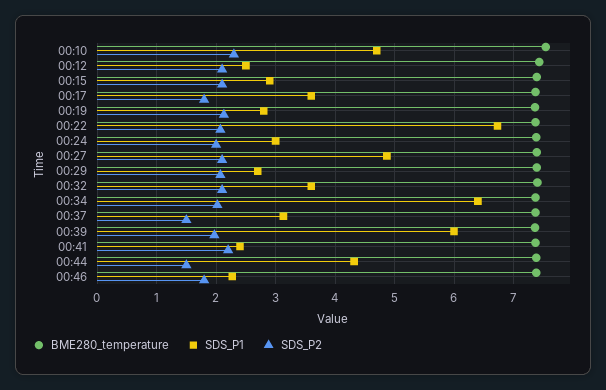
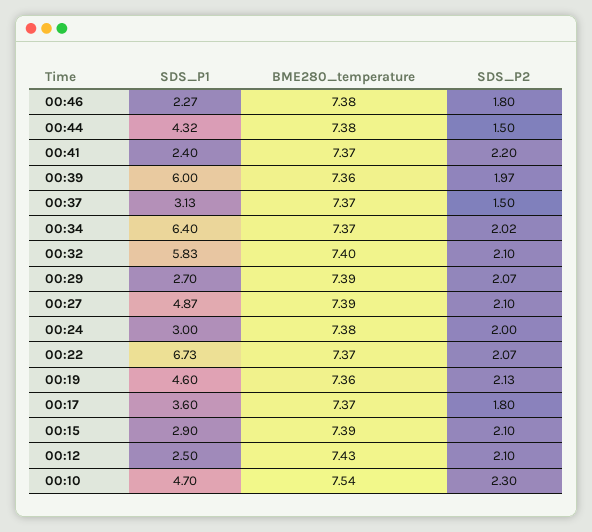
  {
    "BME280_temperature": {
      "00:10": 7.54,
      "00:12": 7.43,
      "00:15": 7.39,
      "00:17": 7.37,
      "00:19": 7.36,
      "00:22": 7.37,
      "00:24": 7.38,
      "00:27": 7.39,
      "00:29": 7.39,
      "00:32": 7.4,
      "00:34": 7.37,
      "00:37": 7.37,
      "00:39": 7.36,
      "00:41": 7.37,
      "00:44": 7.38,
      "00:46": 7.38
    },
    "SDS_P1": {
      "00:10": 4.7,
      "00:12": 2.5,
      "00:15": 2.9,
      "00:17": 3.6,
-     "00:19": 2.8,
+     "00:19": 4.6,
      "00:22": 6.73,
      "00:24": 3,
      "00:27": 4.87,
      "00:29": 2.7,
-     "00:32": 3.6,
+     "00:32": 5.83,
      "00:34": 6.4,
      "00:37": 3.13,
      "00:39": 6,
      "00:41": 2.4,
      "00:44": 4.32,
      "00:46": 2.27
    },
    "SDS_P2": {
      "00:10": 2.3,
      "00:12": 2.1,
      "00:15": 2.1,
      "00:17": 1.8,
      "00:19": 2.13,
      "00:22": 2.07,
      "00:24": 2,
      "00:27": 2.1,
      "00:29": 2.07,
      "00:32": 2.1,
      "00:34": 2.02,
      "00:37": 1.5,
      "00:39": 1.97,
      "00:41": 2.2,
      "00:44": 1.5,
      "00:46": 1.8
    }
  }

